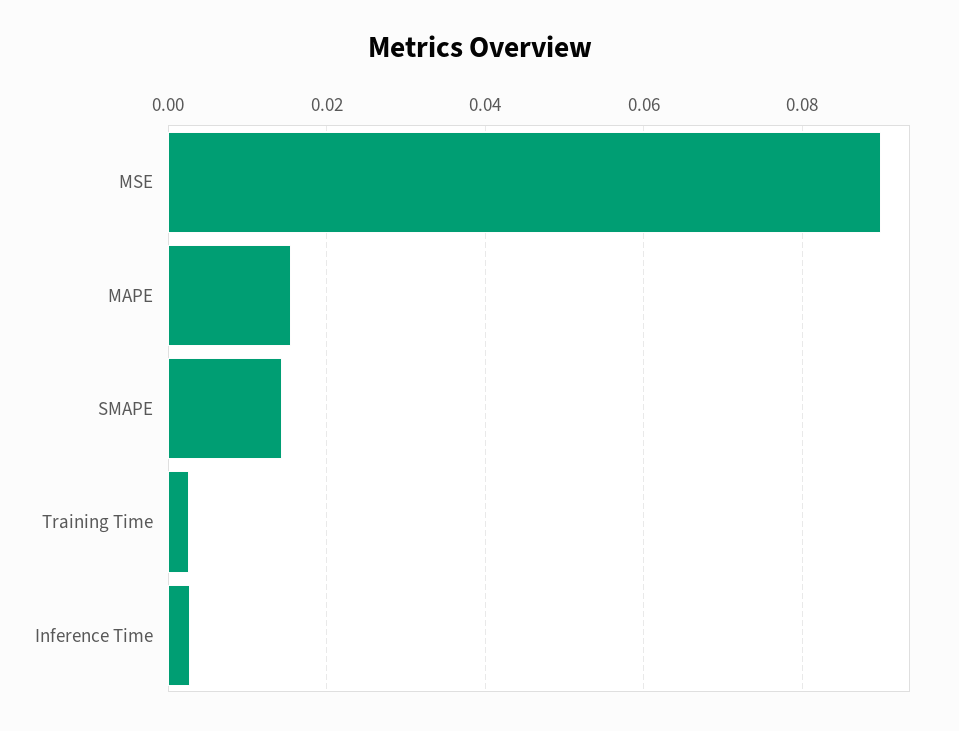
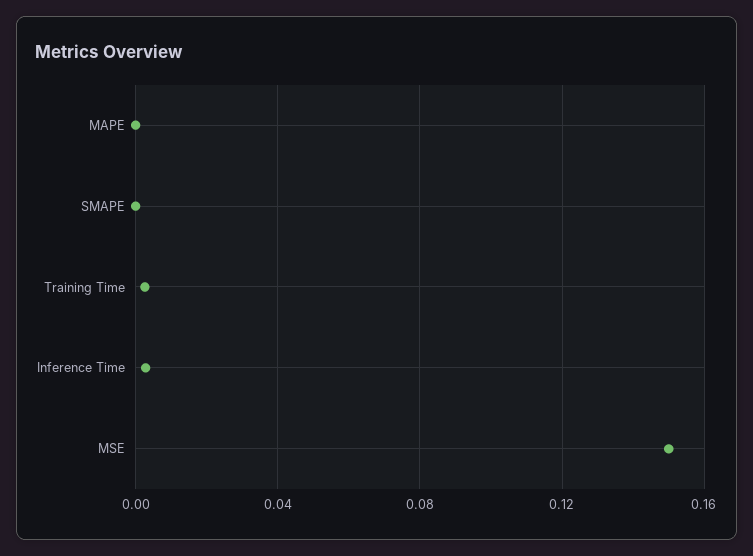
  {
-   "MSE": 0.09,
+   "MSE": 0.15,
-   "MAPE": 0.016,
+   "MAPE": 0,
-   "SMAPE": 0.014,
+   "SMAPE": 0,
    "Training Time": 0.002,
    "Inference Time": 0.002
  }

